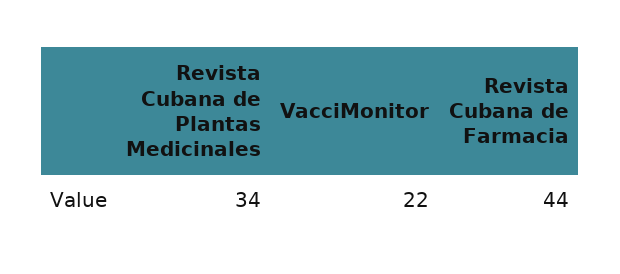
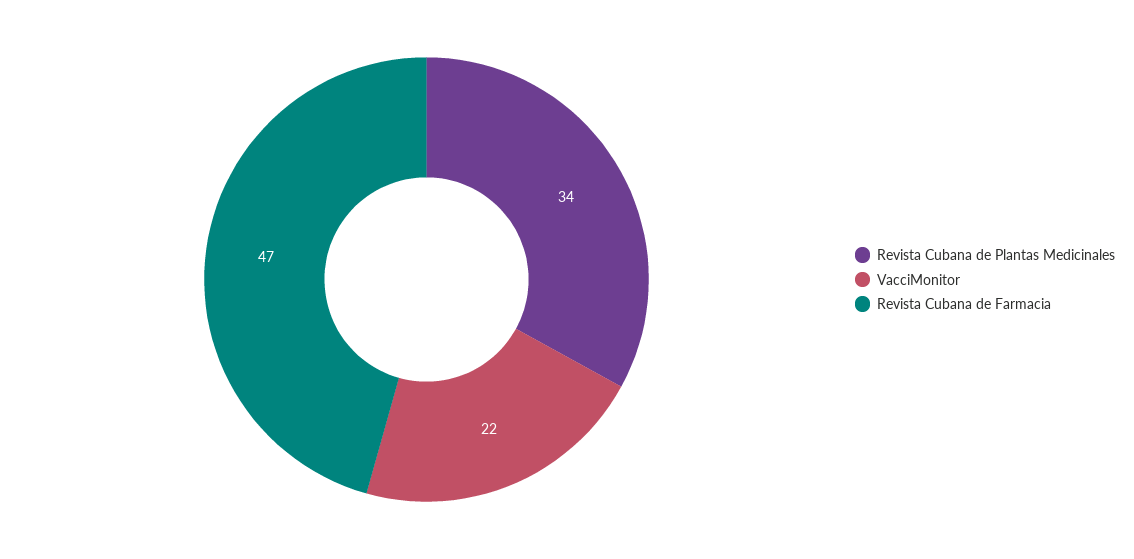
  {
    "Revista Cubana de Plantas Medicinales": 34,
    "VacciMonitor": 22,
-   "Revista Cubana de Farmacia": 44
+   "Revista Cubana de Farmacia": 47
  }

